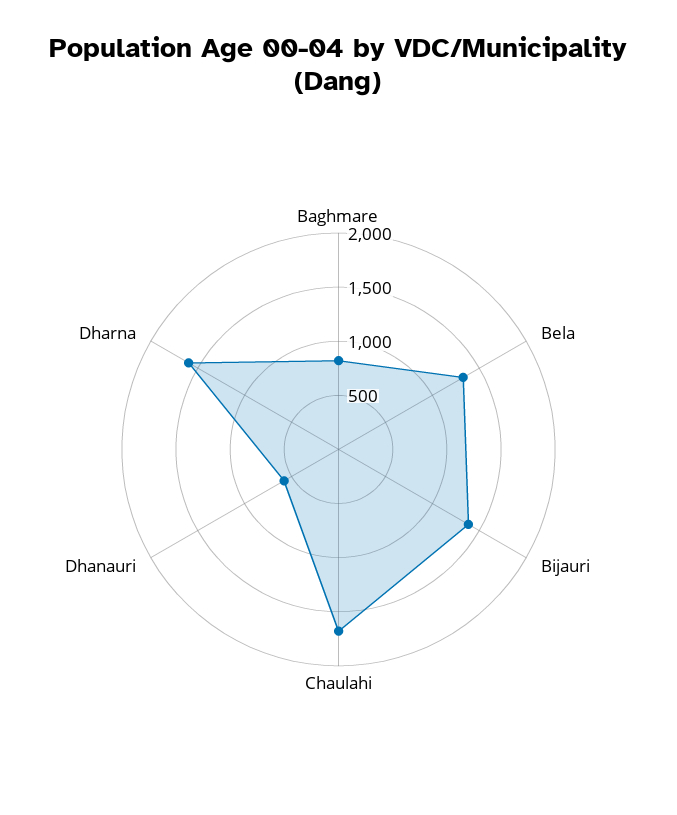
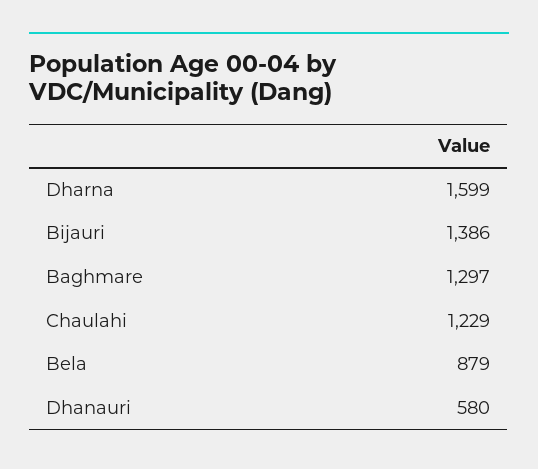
  {
-   "Baghmare": 800,
+   "Baghmare": 1297,
-   "Bela": 1300,
+   "Bela": 879,
    "Bijauri": 1386,
-   "Chaulahi": 1700,
+   "Chaulahi": 1229,
    "Dhanauri": 580,
    "Dharna": 1599
  }

